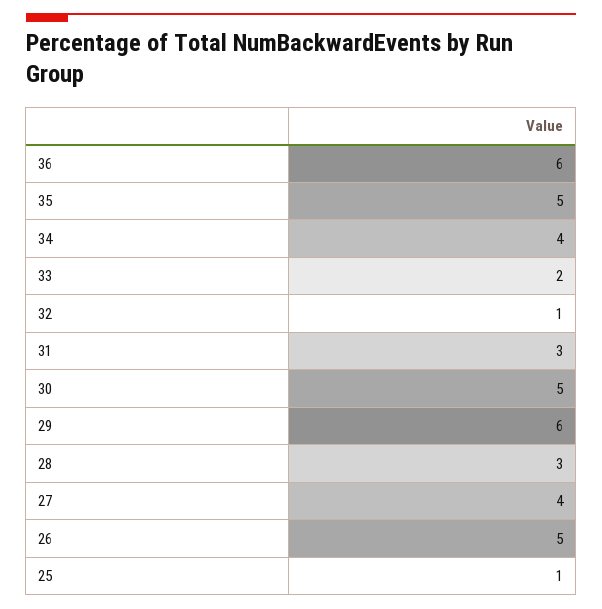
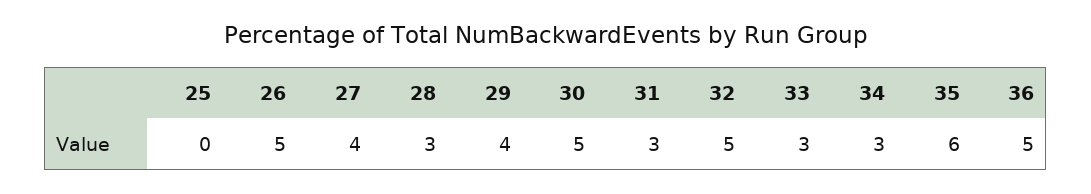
  {
-   "36": 6,
+   "36": 5,
-   "35": 5,
+   "35": 6,
-   "34": 4,
+   "34": 3,
-   "33": 2,
+   "33": 3,
-   "32": 1,
+   "32": 5,
    "31": 3,
    "30": 5,
-   "29": 6,
+   "29": 4,
    "28": 3,
    "27": 4,
    "26": 5,
-   "25": 1
+   "25": 0
  }

